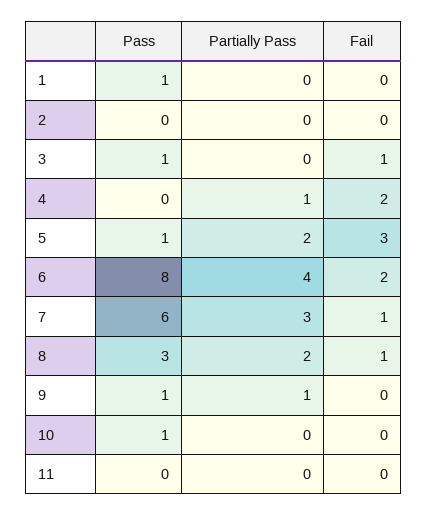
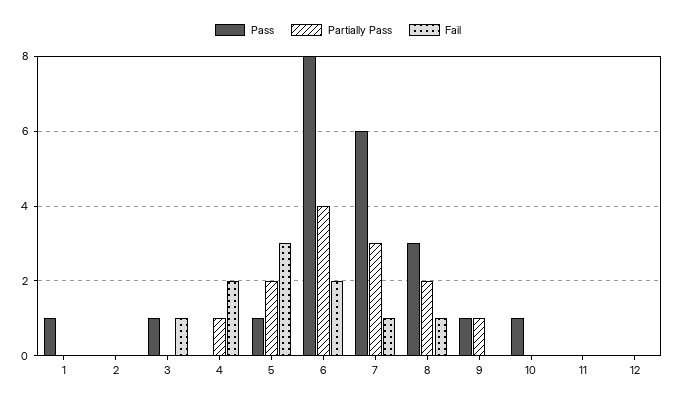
  {
    "Pass": {
      "1": 1,
      "2": 0,
      "3": 1,
      "4": 0,
      "5": 1,
      "6": 8,
      "7": 6,
      "8": 3,
      "9": 1,
      "10": 1,
-     "11": 0
+     "11": 0,
+     "12": 0
    },
    "Partially Pass": {
      "1": 0,
      "2": 0,
      "3": 0,
      "4": 1,
      "5": 2,
      "6": 4,
      "7": 3,
      "8": 2,
      "9": 1,
      "10": 0,
-     "11": 0
+     "11": 0,
+     "12": 0
    },
    "Fail": {
      "1": 0,
      "2": 0,
      "3": 1,
      "4": 2,
      "5": 3,
      "6": 2,
      "7": 1,
      "8": 1,
      "9": 0,
      "10": 0,
-     "11": 0
+     "11": 0,
+     "12": 0
    }
  }

